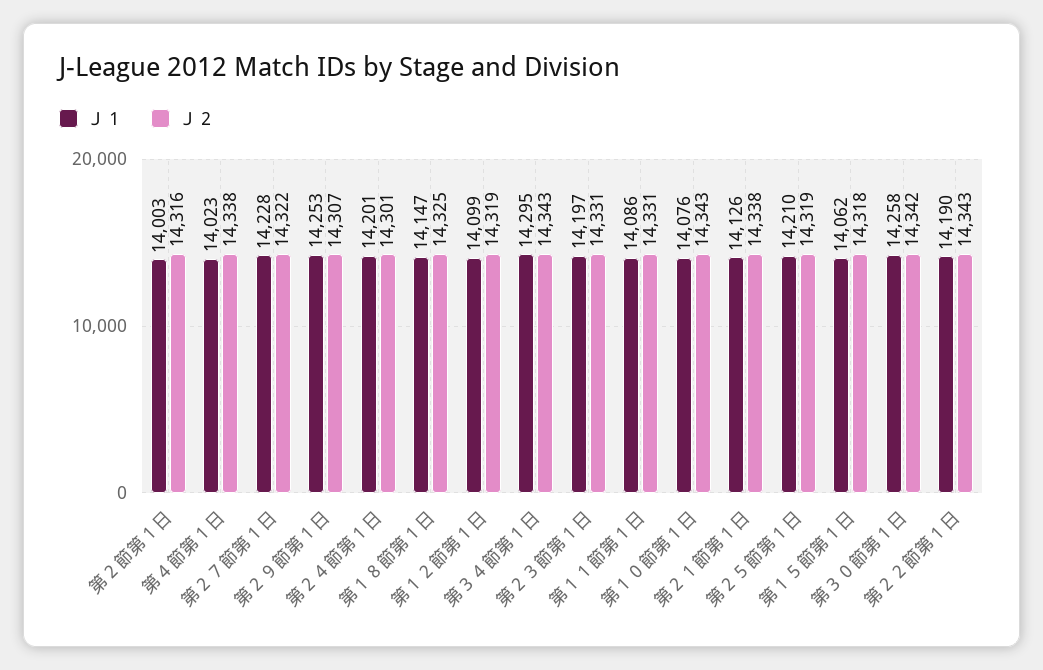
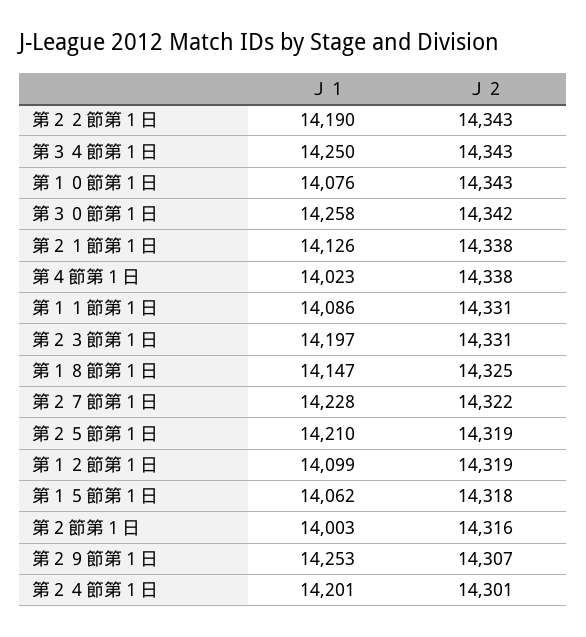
  {
    "Ｊ１": {
      "第２節第１日": 14003,
      "第４節第１日": 14023,
      "第２７節第１日": 14228,
      "第２９節第１日": 14253,
      "第２４節第１日": 14201,
      "第１８節第１日": 14147,
      "第１２節第１日": 14099,
-     "第３４節第１日": 14295,
+     "第３４節第１日": 14250,
      "第２３節第１日": 14197,
      "第１１節第１日": 14086,
      "第１０節第１日": 14076,
      "第２１節第１日": 14126,
      "第２５節第１日": 14210,
      "第１５節第１日": 14062,
      "第３０節第１日": 14258,
      "第２２節第１日": 14190
    },
    "Ｊ２": {
      "第２節第１日": 14316,
      "第４節第１日": 14338,
      "第２７節第１日": 14322,
      "第２９節第１日": 14307,
      "第２４節第１日": 14301,
      "第１８節第１日": 14325,
      "第１２節第１日": 14319,
      "第３４節第１日": 14343,
      "第２３節第１日": 14331,
      "第１１節第１日": 14331,
      "第１０節第１日": 14343,
      "第２１節第１日": 14338,
      "第２５節第１日": 14319,
      "第１５節第１日": 14318,
      "第３０節第１日": 14342,
      "第２２節第１日": 14343
    }
  }

